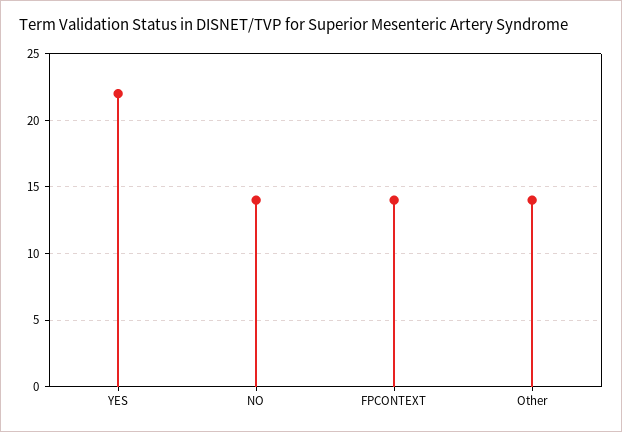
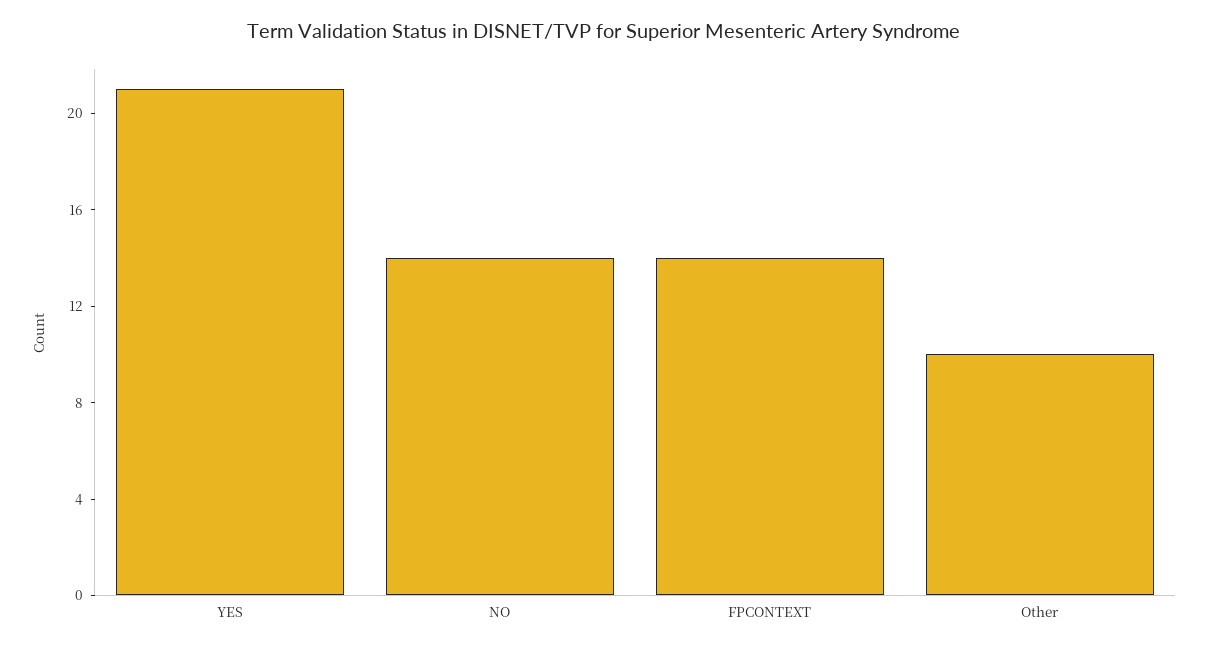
  {
-   "YES": 22,
+   "YES": 21,
    "NO": 14,
    "FPCONTEXT": 14,
-   "Other": 14
+   "Other": 10
  }

